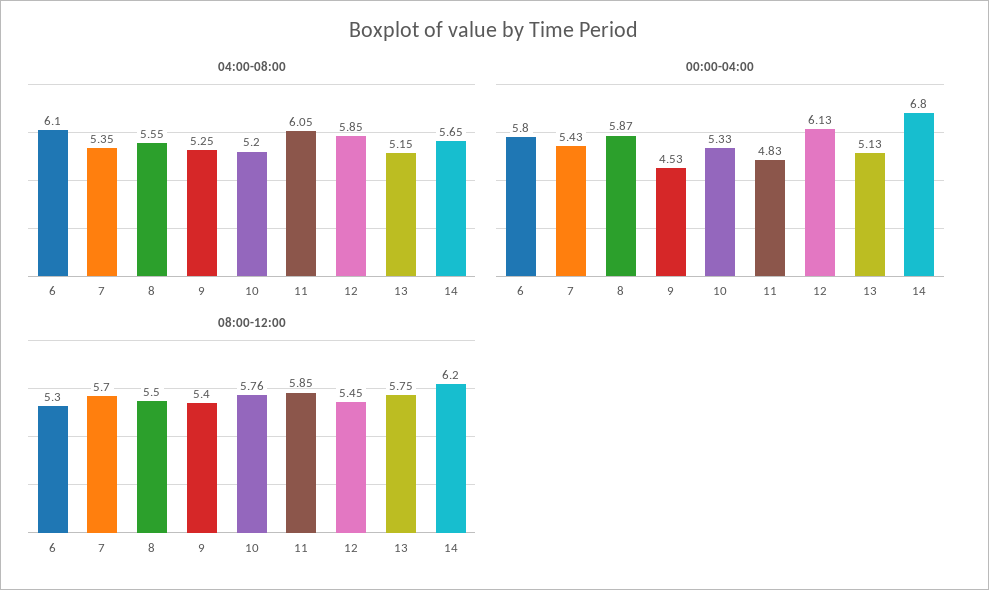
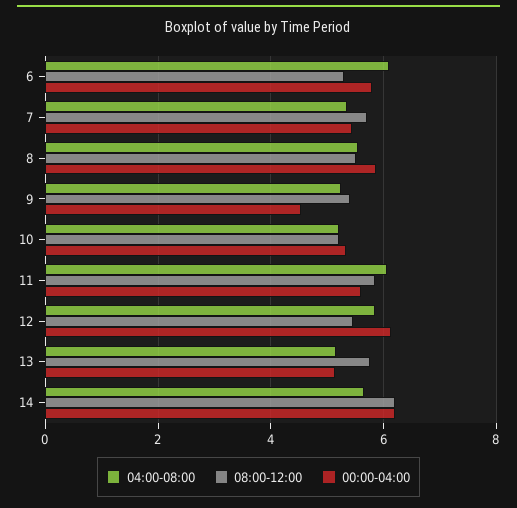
  {
    "04:00-08:00": {
      "6": 6.1,
      "7": 5.35,
      "8": 5.55,
      "9": 5.25,
      "10": 5.2,
      "11": 6.05,
      "12": 5.85,
      "13": 5.15,
      "14": 5.65
    },
    "00:00-04:00": {
      "6": 5.8,
      "7": 5.43,
      "8": 5.87,
      "9": 4.53,
      "10": 5.33,
-     "11": 4.83,
+     "11": 5.6,
      "12": 6.13,
      "13": 5.13,
-     "14": 6.8
+     "14": 6.2
    },
    "08:00-12:00": {
      "6": 5.3,
      "7": 5.7,
      "8": 5.5,
      "9": 5.4,
-     "10": 5.76,
+     "10": 5.2,
      "11": 5.85,
      "12": 5.45,
      "13": 5.75,
      "14": 6.2
    }
  }

